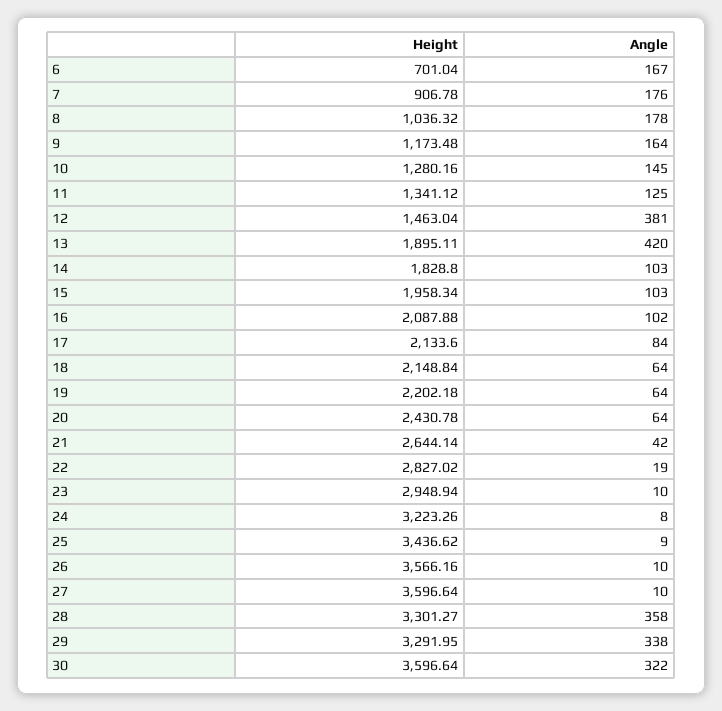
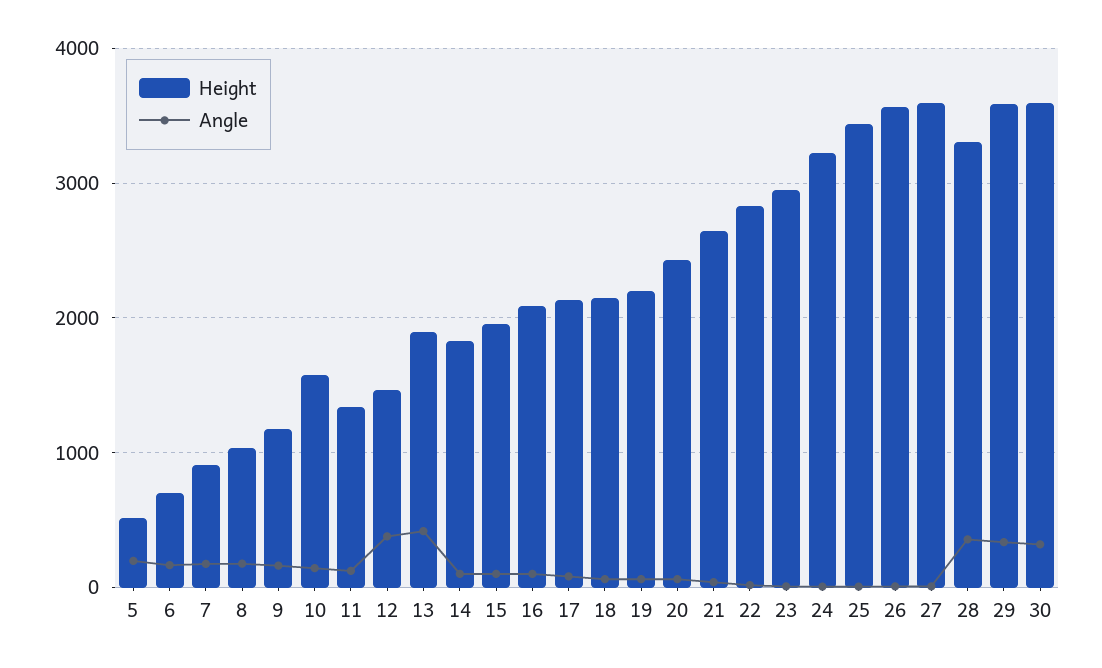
  {
    "Height": {
      "6": 701.04,
      "7": 906.78,
      "8": 1036.32,
      "9": 1173.48,
-     "10": 1280.16,
+     "10": 1600,
      "11": 1341.12,
      "12": 1463.04,
      "13": 1895.11,
      "14": 1828.8,
      "15": 1958.34,
      "16": 2087.88,
      "17": 2133.6,
      "18": 2148.84,
      "19": 2202.18,
      "20": 2430.78,
      "21": 2644.14,
      "22": 2827.02,
      "23": 2948.94,
      "24": 3223.26,
      "25": 3436.62,
      "26": 3566.16,
      "27": 3596.64,
      "28": 3301.27,
-     "29": 3291.95,
+     "29": 3600,
-     "30": 3596.64
+     "30": 3596.64,
+     "5": 500
    },
    "Angle": {
      "6": 167,
      "7": 176,
      "8": 178,
      "9": 164,
      "10": 145,
      "11": 125,
      "12": 381,
      "13": 420,
      "14": 103,
      "15": 103,
      "16": 102,
      "17": 84,
      "18": 64,
      "19": 64,
      "20": 64,
      "21": 42,
      "22": 19,
      "23": 10,
      "24": 8,
      "25": 9,
      "26": 10,
      "27": 10,
      "28": 358,
      "29": 338,
-     "30": 322
+     "30": 322,
+     "5": 200
    }
  }

